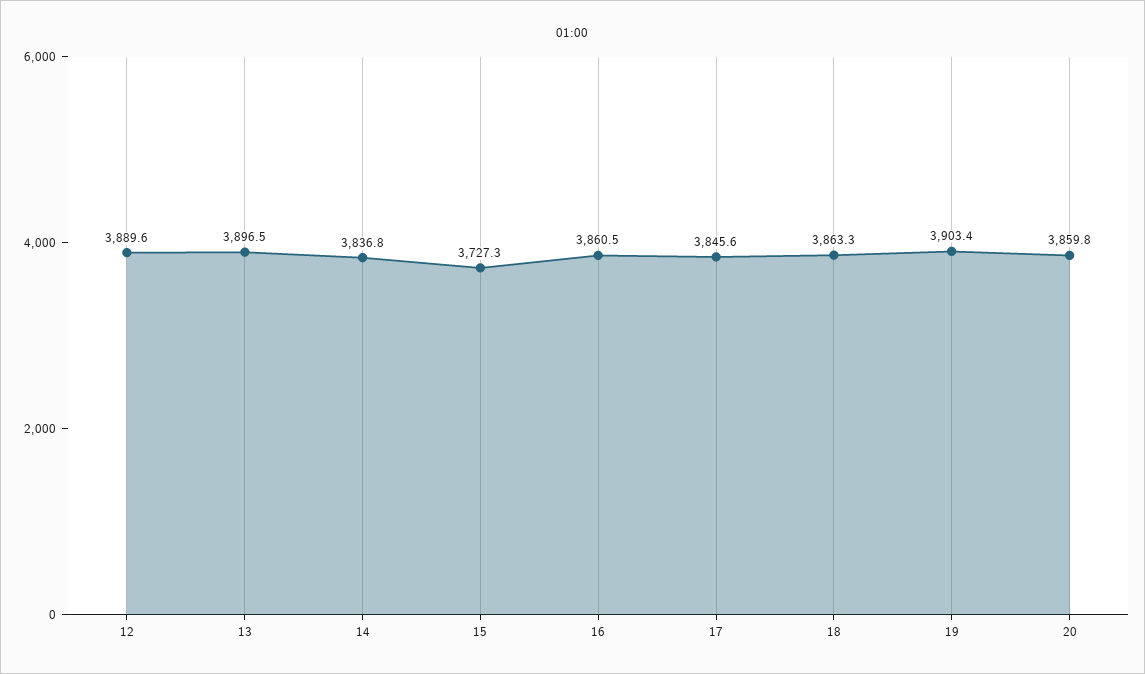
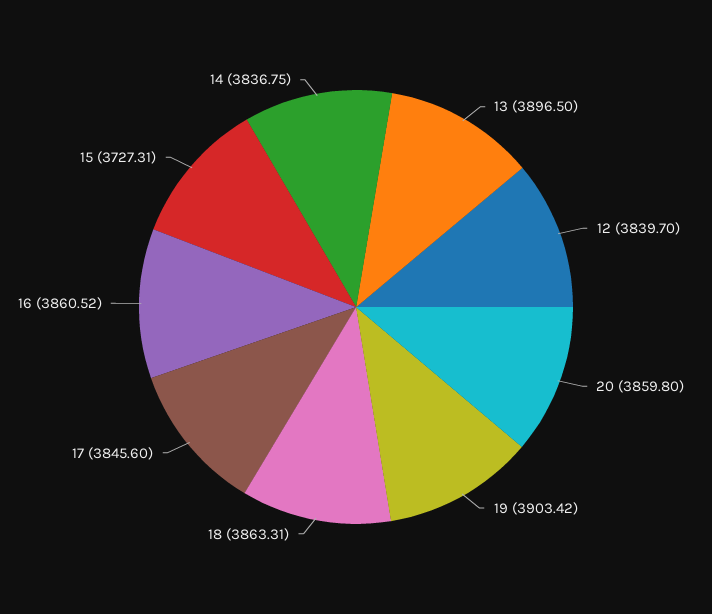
  {
-   "12": 3889.6,
+   "12": 3839.7,
    "13": 3896.5,
    "14": 3836.75,
    "15": 3727.31,
    "16": 3860.52,
    "17": 3845.6,
    "18": 3863.31,
    "19": 3903.42,
    "20": 3859.8
  }

